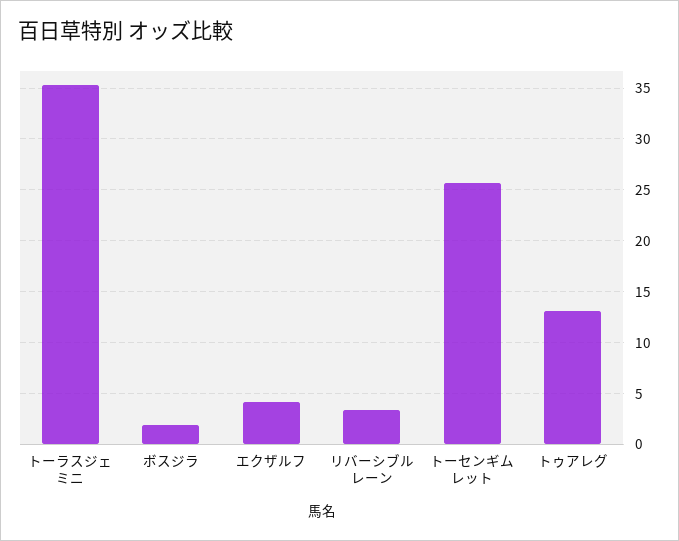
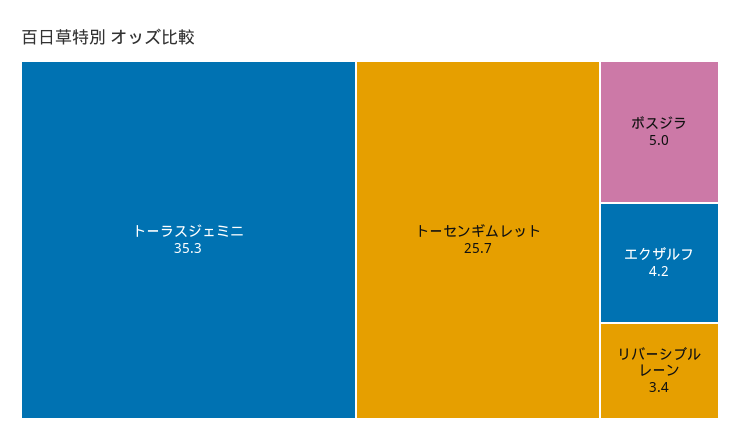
  {
    "トーラスジェミニ": 35.3,
-   "ボスジラ": 2,
+   "ボスジラ": 5,
    "エクザルフ": 4.2,
    "リバーシブルレーン": 3.4,
-   "トーセンギムレット": 25.7,
+   "トーセンギムレット": 25.7
-   "トゥアレグ": 13
  }

